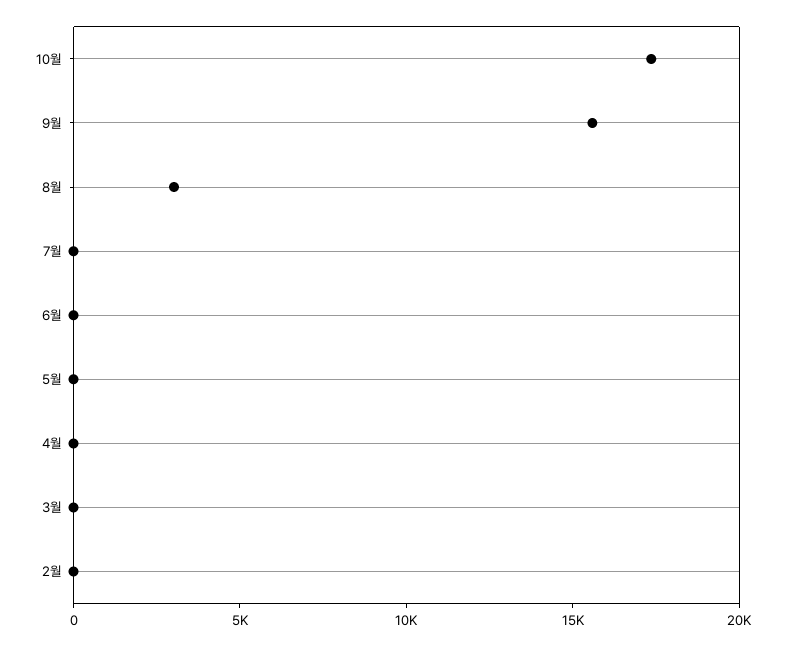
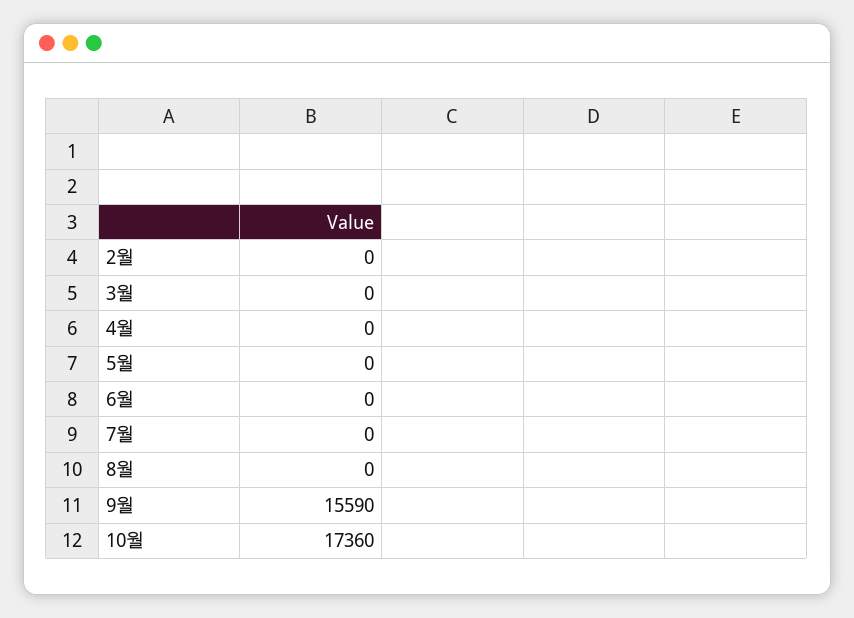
  {
    "10월": 17360,
    "9월": 15590,
-   "8월": 3000,
+   "8월": 0,
    "7월": 0,
    "6월": 0,
    "5월": 0,
    "4월": 0,
    "3월": 0,
    "2월": 0
  }

